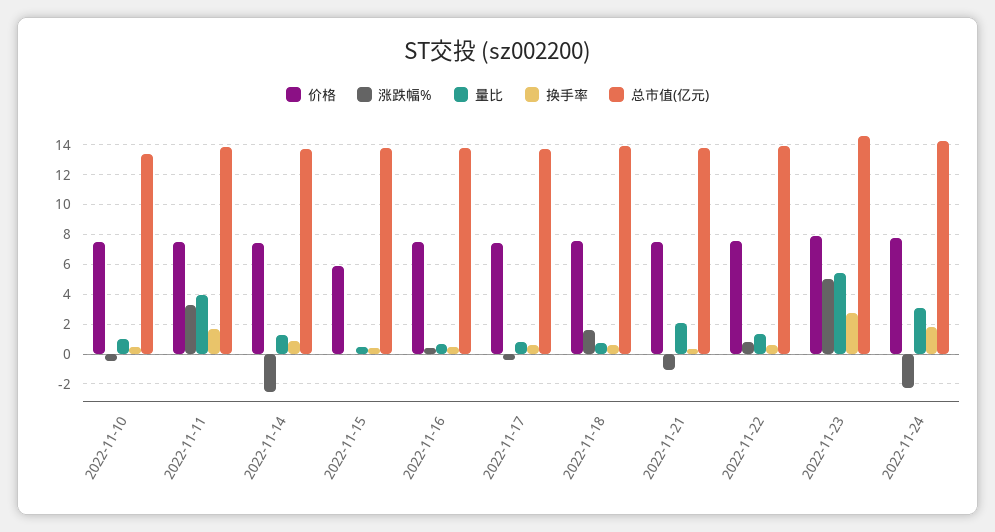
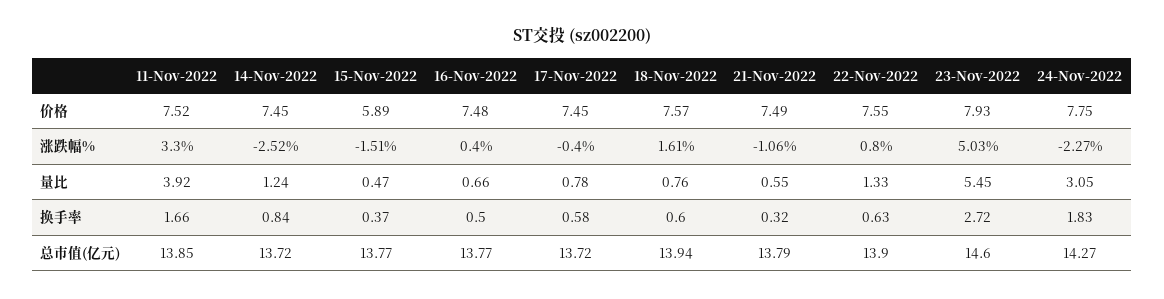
  {
    "价格": {
-     "2022-11-10": 7.5,
      "2022-11-11": 7.52,
      "2022-11-14": 7.45,
      "2022-11-15": 5.89,
      "2022-11-16": 7.48,
      "2022-11-17": 7.45,
      "2022-11-18": 7.57,
      "2022-11-21": 7.49,
      "2022-11-22": 7.55,
      "2022-11-23": 7.93,
      "2022-11-24": 7.75
    },
    "涨跌幅%": {
-     "2022-11-10": -0.5,
      "2022-11-11": 3.3,
      "2022-11-14": -2.52,
-     "2022-11-15": 0,
+     "2022-11-15": -1.51,
      "2022-11-16": 0.4,
      "2022-11-17": -0.4,
      "2022-11-18": 1.61,
      "2022-11-21": -1.06,
      "2022-11-22": 0.8,
      "2022-11-23": 5.03,
      "2022-11-24": -2.27
    },
    "量比": {
-     "2022-11-10": 1,
      "2022-11-11": 3.92,
      "2022-11-14": 1.24,
      "2022-11-15": 0.47,
      "2022-11-16": 0.66,
      "2022-11-17": 0.78,
      "2022-11-18": 0.76,
-     "2022-11-21": 2,
+     "2022-11-21": 0.55,
      "2022-11-22": 1.33,
      "2022-11-23": 5.45,
      "2022-11-24": 3.05
    },
    "换手率": {
-     "2022-11-10": 0.5,
      "2022-11-11": 1.66,
      "2022-11-14": 0.84,
      "2022-11-15": 0.37,
      "2022-11-16": 0.5,
      "2022-11-17": 0.58,
      "2022-11-18": 0.6,
      "2022-11-21": 0.32,
      "2022-11-22": 0.63,
      "2022-11-23": 2.72,
      "2022-11-24": 1.83
    },
    "总市值(亿元)": {
-     "2022-11-10": 13.5,
      "2022-11-11": 13.85,
      "2022-11-14": 13.72,
      "2022-11-15": 13.77,
      "2022-11-16": 13.77,
      "2022-11-17": 13.72,
      "2022-11-18": 13.94,
      "2022-11-21": 13.79,
      "2022-11-22": 13.9,
      "2022-11-23": 14.6,
      "2022-11-24": 14.27
    }
  }

